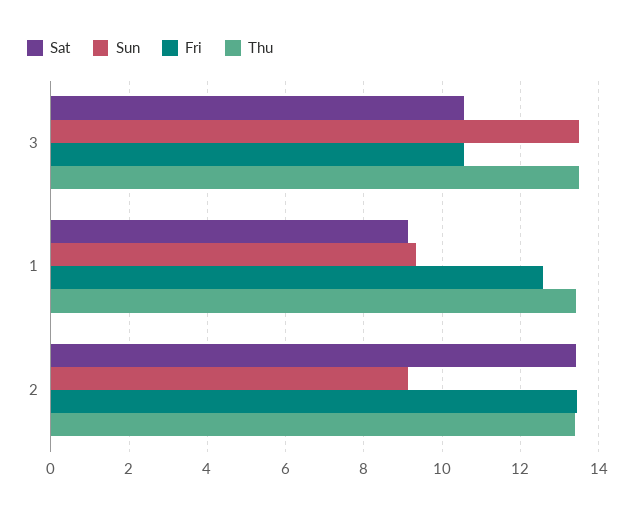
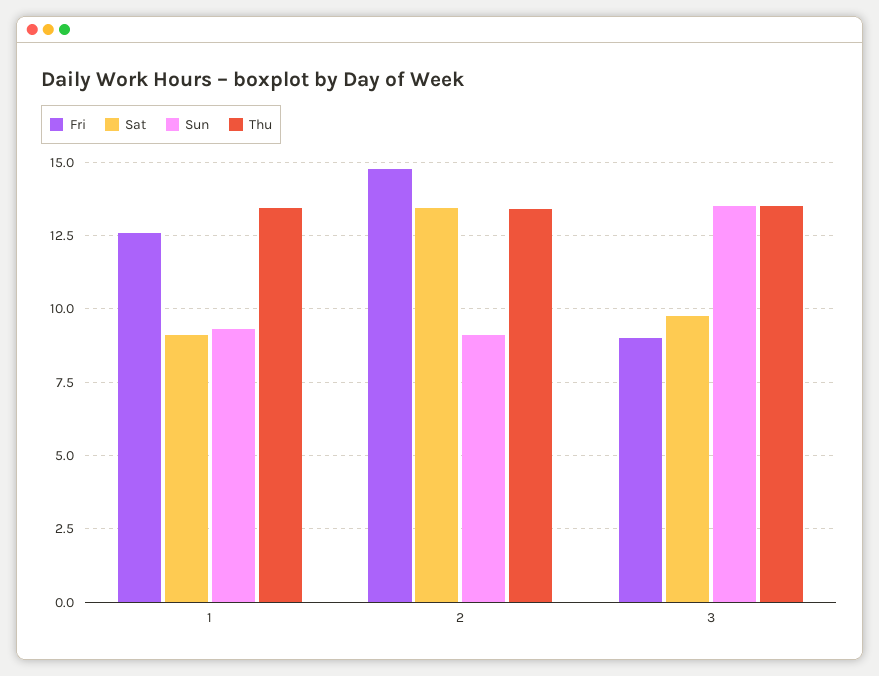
  {
    "Sat": {
-     "3": 10.6,
+     "3": 9.75,
      "1": 9.2,
      "2": 13.4
    },
    "Sun": {
      "3": 13.6,
      "1": 9.4,
      "2": 9.2
    },
    "Fri": {
-     "3": 10.6,
+     "3": 9,
      "1": 12.6,
-     "2": 13.4
+     "2": 14.75
    },
    "Thu": {
      "3": 13.6,
      "1": 13.4,
      "2": 13.4
    }
  }

